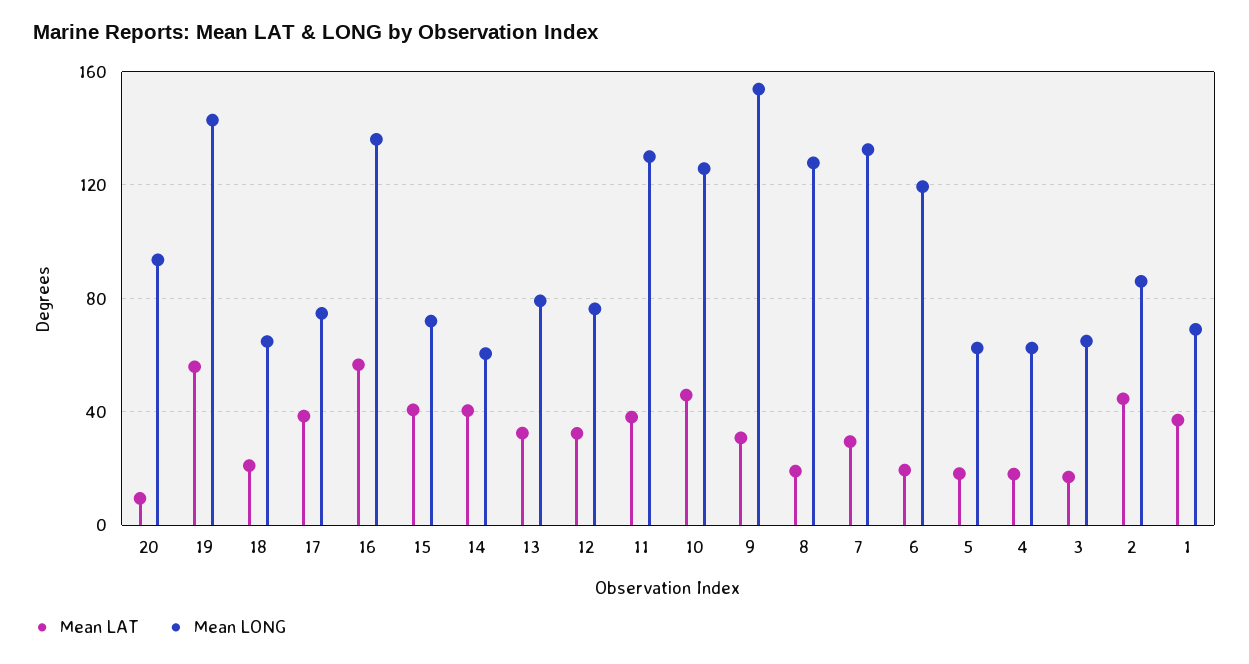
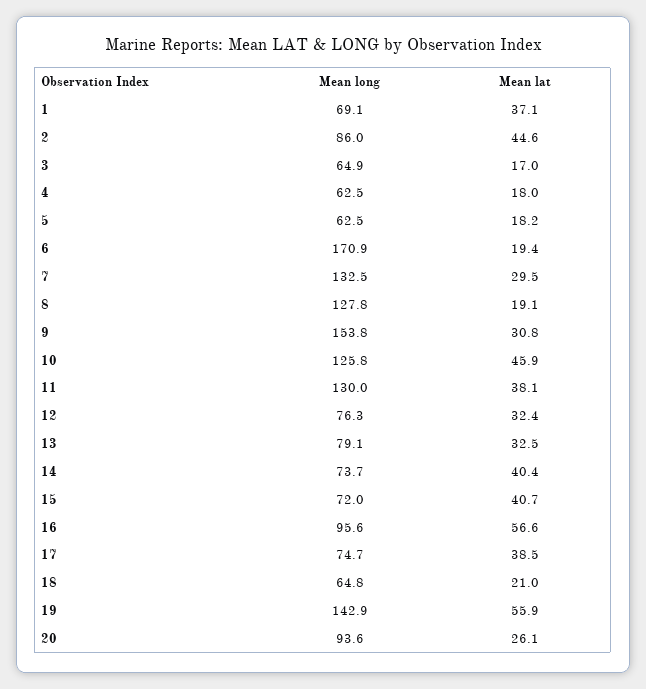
  {
    "Mean LAT": {
-     "20": 10,
+     "20": 26.1,
      "19": 55.9,
      "18": 21,
      "17": 38.5,
      "16": 56.6,
      "15": 40.7,
      "14": 40.4,
      "13": 32.5,
      "12": 32.4,
      "11": 38.1,
      "10": 45.9,
      "9": 30.8,
      "8": 19.1,
      "7": 29.5,
      "6": 19.4,
      "5": 18.2,
      "4": 18,
      "3": 17,
      "2": 44.6,
      "1": 37.1
    },
    "Mean LONG": {
      "20": 93.6,
      "19": 142.9,
      "18": 64.8,
      "17": 74.7,
-     "16": 135,
+     "16": 95.6,
      "15": 72,
-     "14": 60,
+     "14": 73.7,
      "13": 79.1,
      "12": 76.3,
      "11": 130,
      "10": 125.8,
      "9": 153.8,
      "8": 127.8,
      "7": 132.5,
-     "6": 120,
+     "6": 170.9,
      "5": 62.5,
      "4": 62.5,
      "3": 64.9,
      "2": 86,
      "1": 69.1
    }
  }

